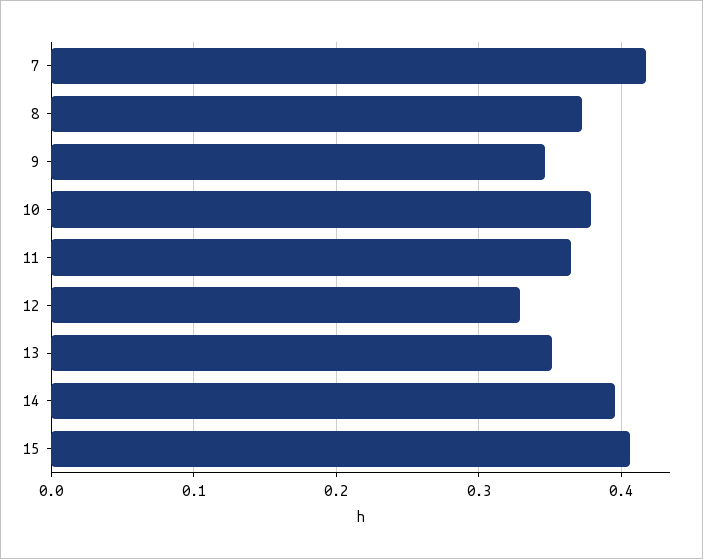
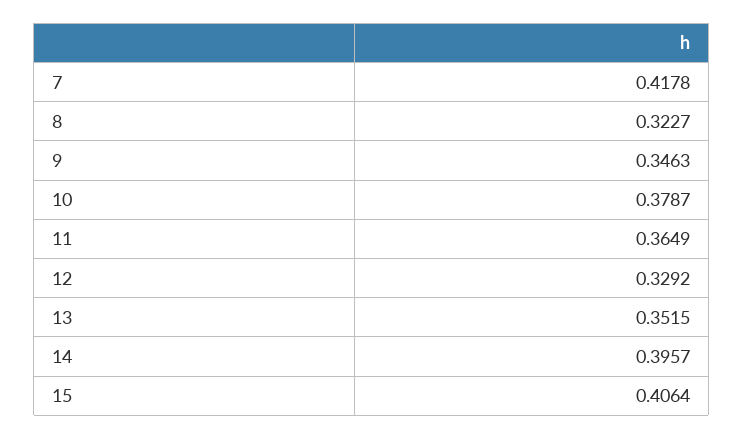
  {
    "7": 0.4178,
-   "8": 0.37,
+   "8": 0.3227,
    "9": 0.3463,
    "10": 0.3787,
    "11": 0.3649,
    "12": 0.3292,
    "13": 0.3515,
    "14": 0.3957,
    "15": 0.4064
  }

